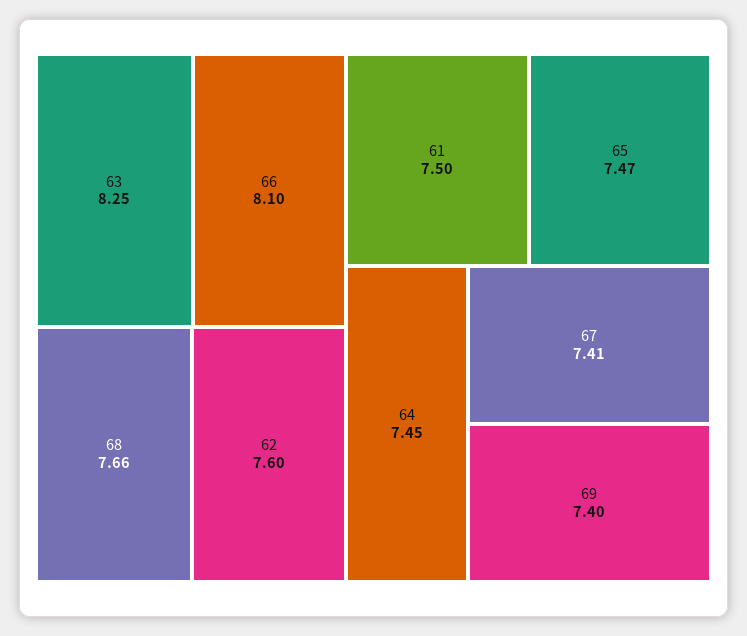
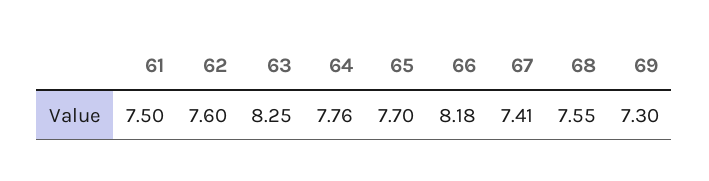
  {
    "63": 8.25,
-   "66": 8.1,
+   "66": 8.18,
-   "68": 7.66,
+   "68": 7.55,
    "62": 7.6,
    "61": 7.5,
-   "65": 7.47,
+   "65": 7.7,
-   "64": 7.45,
+   "64": 7.76,
    "67": 7.41,
-   "69": 7.4
+   "69": 7.3
  }

